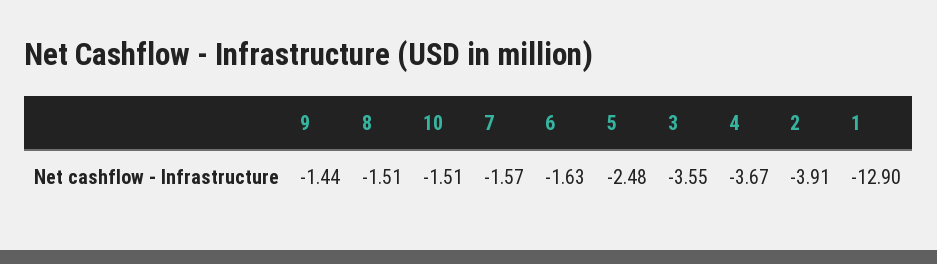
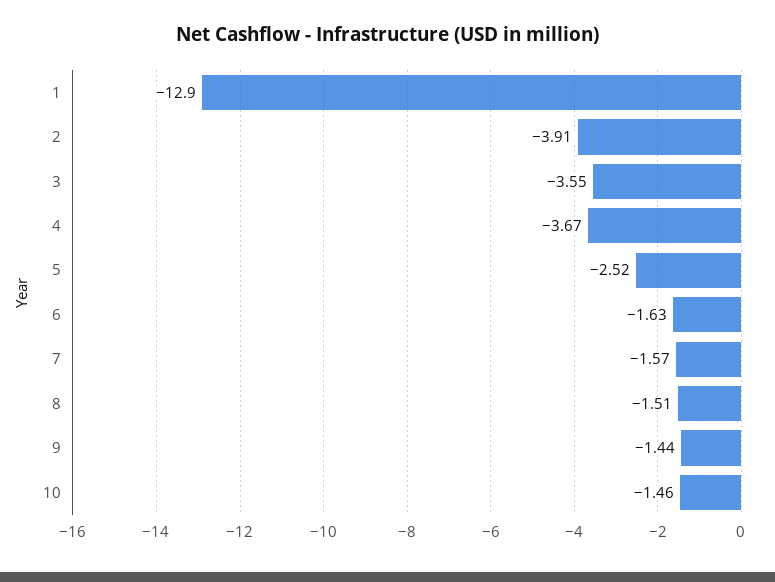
  {
    "9": -1.44,
    "8": -1.51,
-   "10": -1.51,
+   "10": -1.46,
    "7": -1.57,
    "6": -1.63,
-   "5": -2.48,
+   "5": -2.52,
    "3": -3.55,
    "4": -3.67,
    "2": -3.91,
    "1": -12.9
  }

